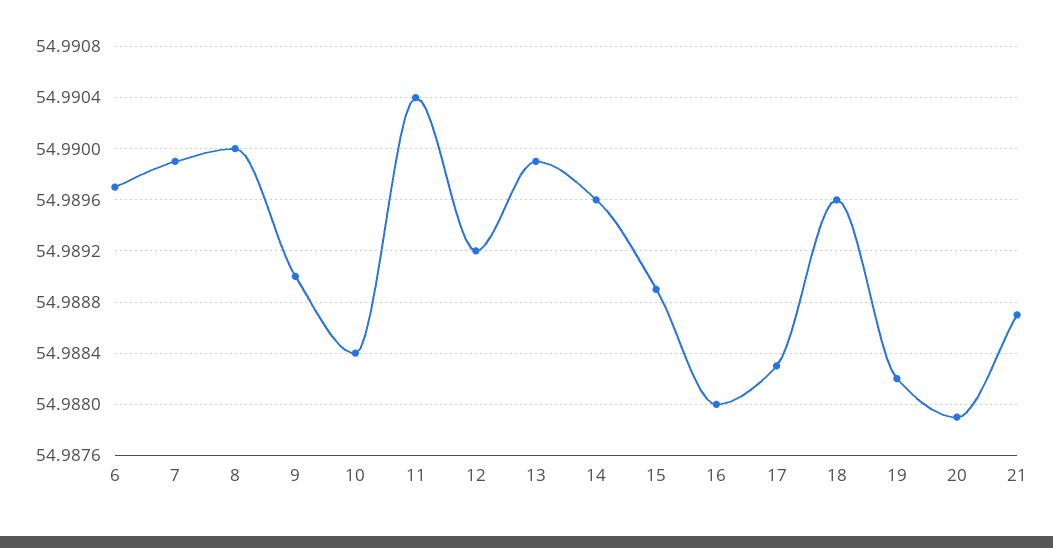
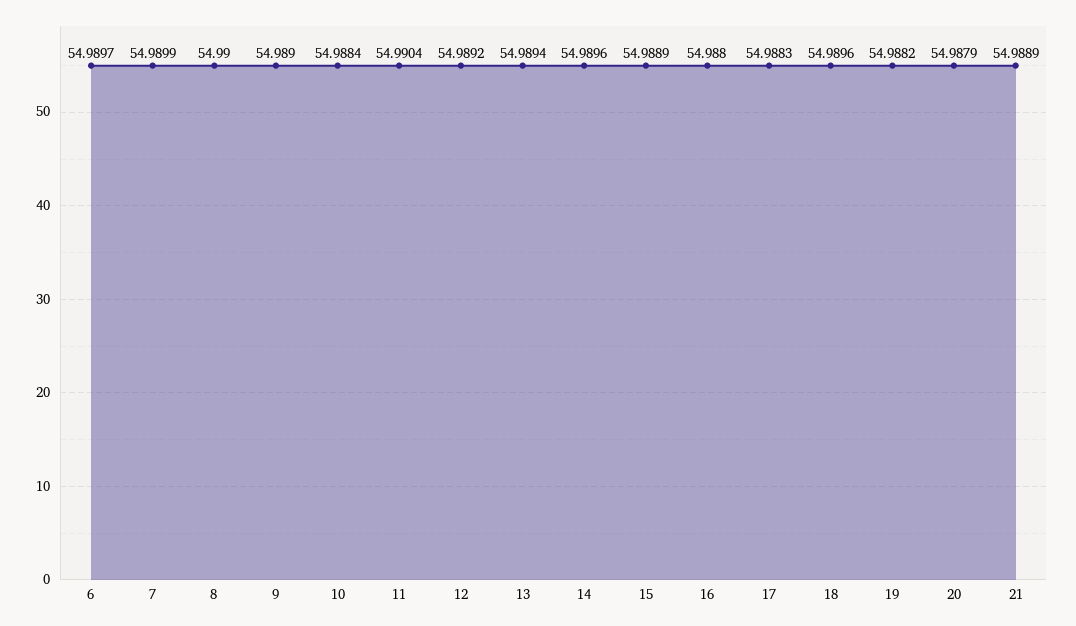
  {
    "6": 54.9897,
    "7": 54.9899,
    "8": 54.99,
    "9": 54.989,
    "10": 54.9884,
    "11": 54.9904,
    "12": 54.9892,
-   "13": 54.9899,
+   "13": 54.9894,
    "14": 54.9896,
    "15": 54.9889,
    "16": 54.988,
    "17": 54.9883,
    "18": 54.9896,
    "19": 54.9882,
    "20": 54.9879,
-   "21": 54.9887
+   "21": 54.9889
  }

